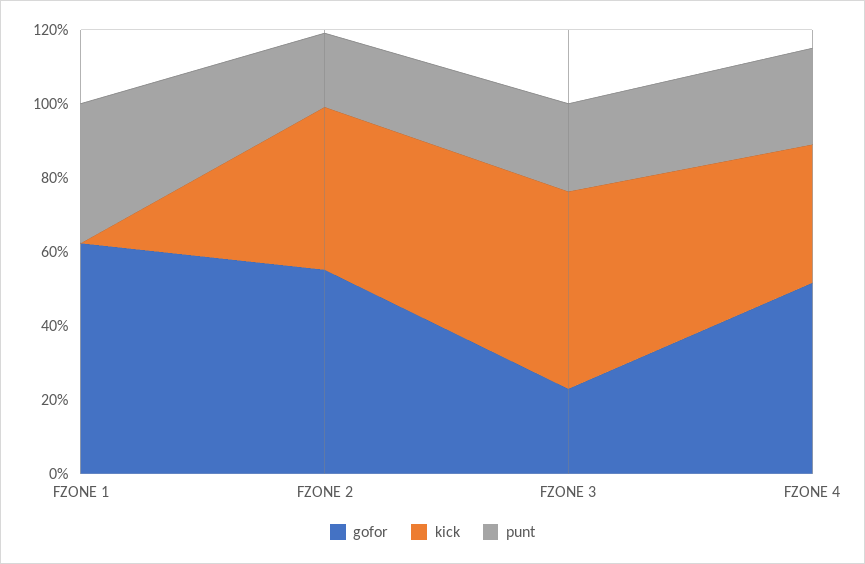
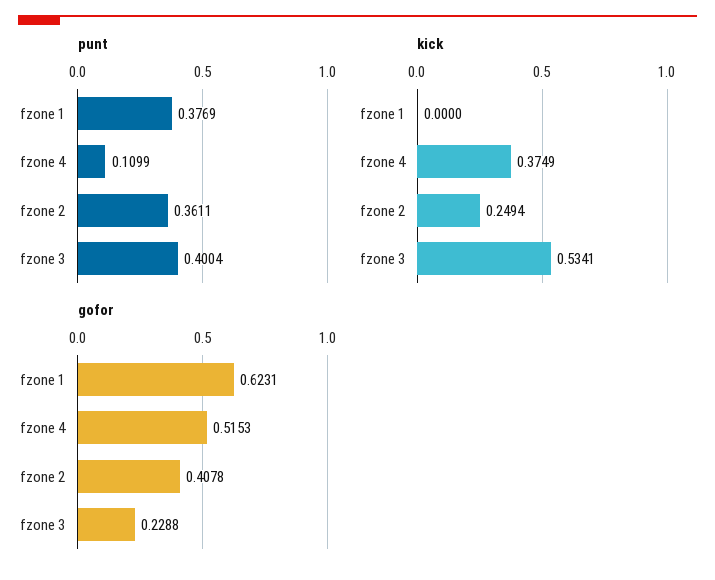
  {
    "gofor": {
      "FZONE 1": 0.6231,
-     "FZONE 2": 0.55,
+     "FZONE 2": 0.4078,
      "FZONE 3": 0.2288,
      "FZONE 4": 0.5153
    },
    "kick": {
      "FZONE 1": 0,
-     "FZONE 2": 0.45,
+     "FZONE 2": 0.2494,
      "FZONE 3": 0.5341,
      "FZONE 4": 0.3749
    },
    "punt": {
      "FZONE 1": 0.3769,
-     "FZONE 2": 0.2,
+     "FZONE 2": 0.3611,
-     "FZONE 3": 0.25,
+     "FZONE 3": 0.4004,
-     "FZONE 4": 0.25
+     "FZONE 4": 0.1099
    }
  }

